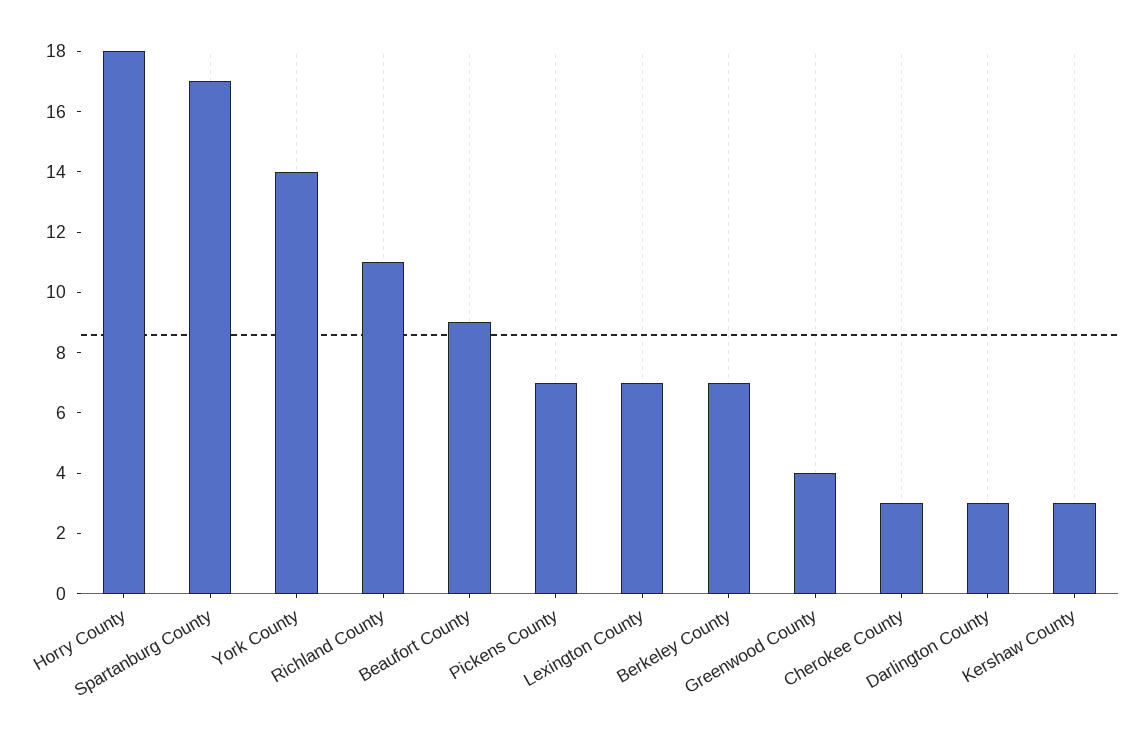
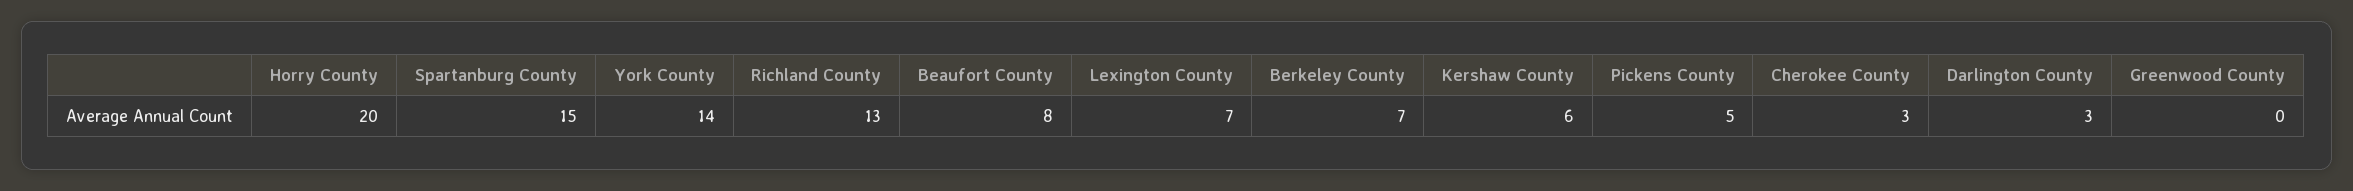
  {
-   "Horry County": 18,
+   "Horry County": 20,
-   "Spartanburg County": 17,
+   "Spartanburg County": 15,
    "York County": 14,
-   "Richland County": 11,
+   "Richland County": 13,
-   "Beaufort County": 9,
+   "Beaufort County": 8,
-   "Pickens County": 7,
+   "Pickens County": 5,
    "Lexington County": 7,
    "Berkeley County": 7,
-   "Greenwood County": 4,
+   "Greenwood County": 0,
    "Cherokee County": 3,
    "Darlington County": 3,
-   "Kershaw County": 3
+   "Kershaw County": 6
  }

